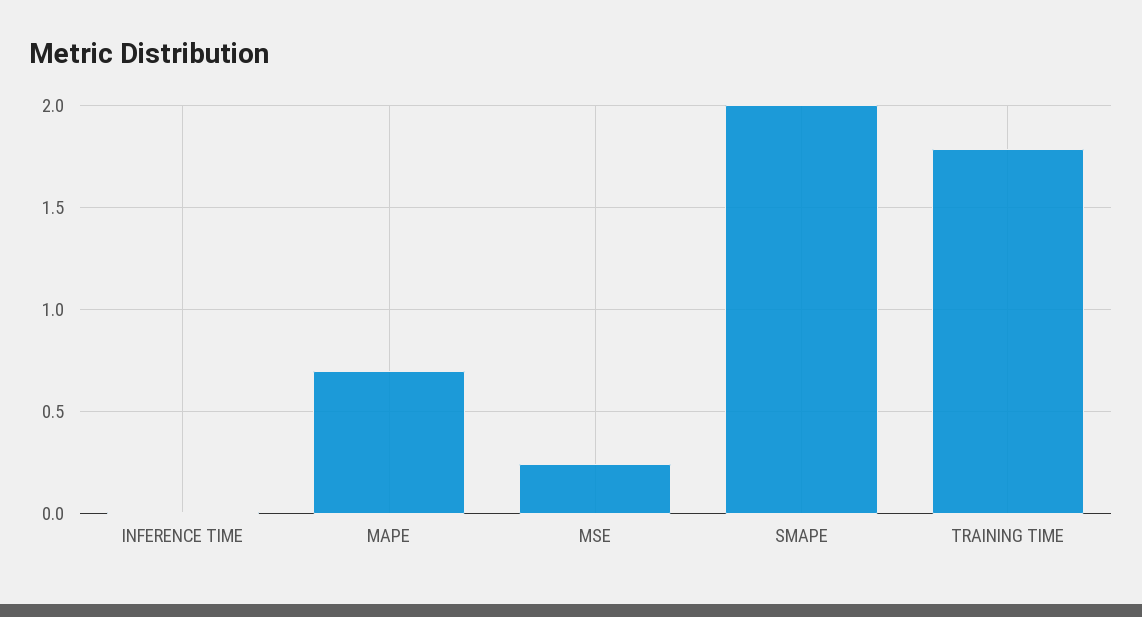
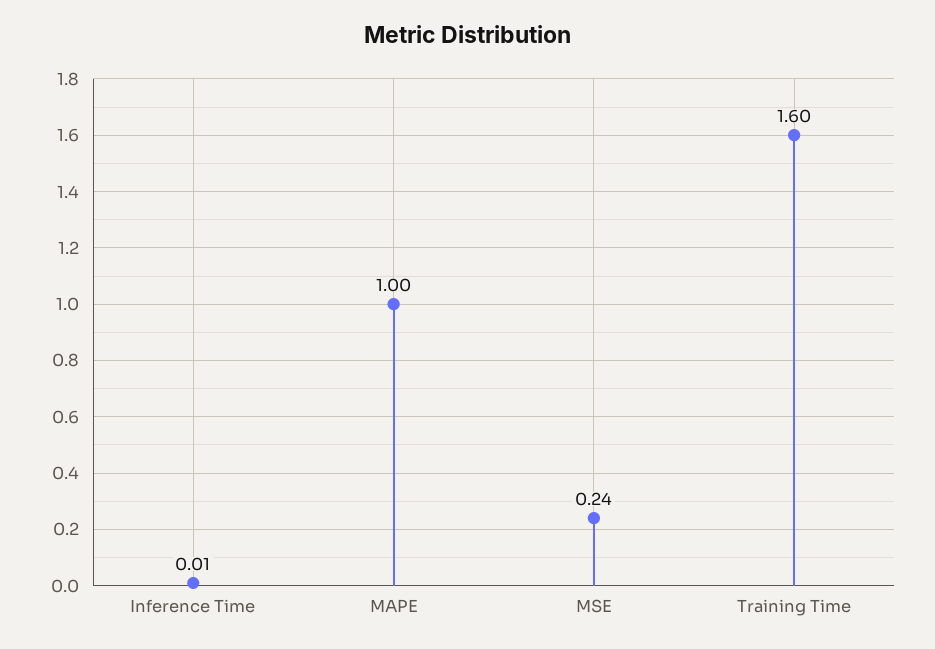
  {
    "INFERENCE TIME": 0.01,
-   "MAPE": 0.7,
+   "MAPE": 1,
    "MSE": 0.24,
-   "SMAPE": 2,
-   "TRAINING TIME": 1.8
+   "TRAINING TIME": 1.6
  }

